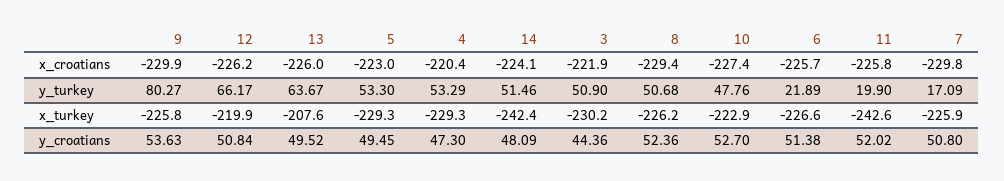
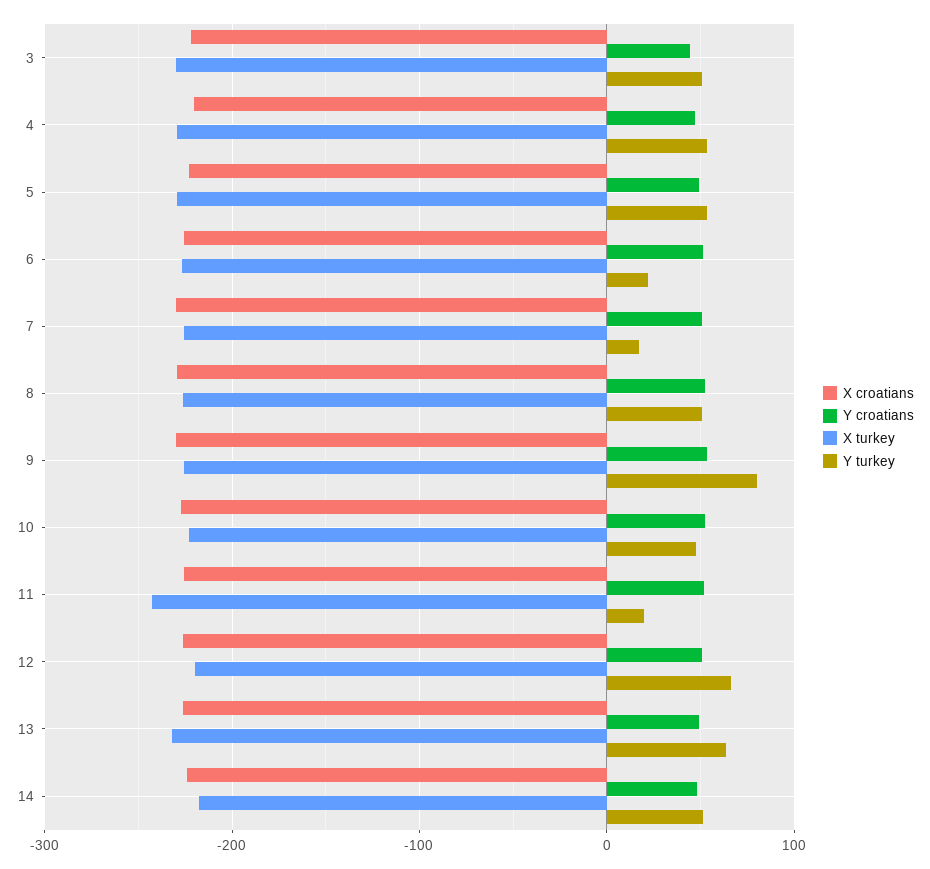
  {
    "x_croatians": {
      "9": -229.9,
      "12": -226.2,
      "13": -226,
      "5": -223,
      "4": -220.4,
      "14": -224.1,
      "3": -221.9,
      "8": -229.4,
      "10": -227.4,
      "6": -225.7,
      "11": -225.8,
      "7": -229.8
    },
    "y_turkey": {
      "9": 80.27,
      "12": 66.17,
      "13": 63.67,
      "5": 53.3,
      "4": 53.29,
      "14": 51.46,
      "3": 50.9,
      "8": 50.68,
      "10": 47.76,
      "6": 21.89,
      "11": 19.9,
      "7": 17.09
    },
    "x_turkey": {
      "9": -225.8,
      "12": -219.9,
-     "13": -207.6,
+     "13": -230,
      "5": -229.3,
      "4": -229.3,
-     "14": -242.4,
+     "14": -220,
      "3": -230.2,
      "8": -226.2,
      "10": -222.9,
      "6": -226.6,
      "11": -242.6,
      "7": -225.9
    },
    "y_croatians": {
      "9": 53.63,
      "12": 50.84,
      "13": 49.52,
      "5": 49.45,
      "4": 47.3,
      "14": 48.09,
      "3": 44.36,
      "8": 52.36,
      "10": 52.7,
      "6": 51.38,
      "11": 52.02,
      "7": 50.8
    }
  }

